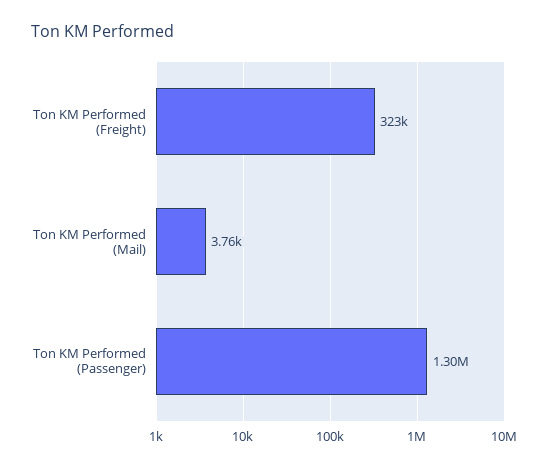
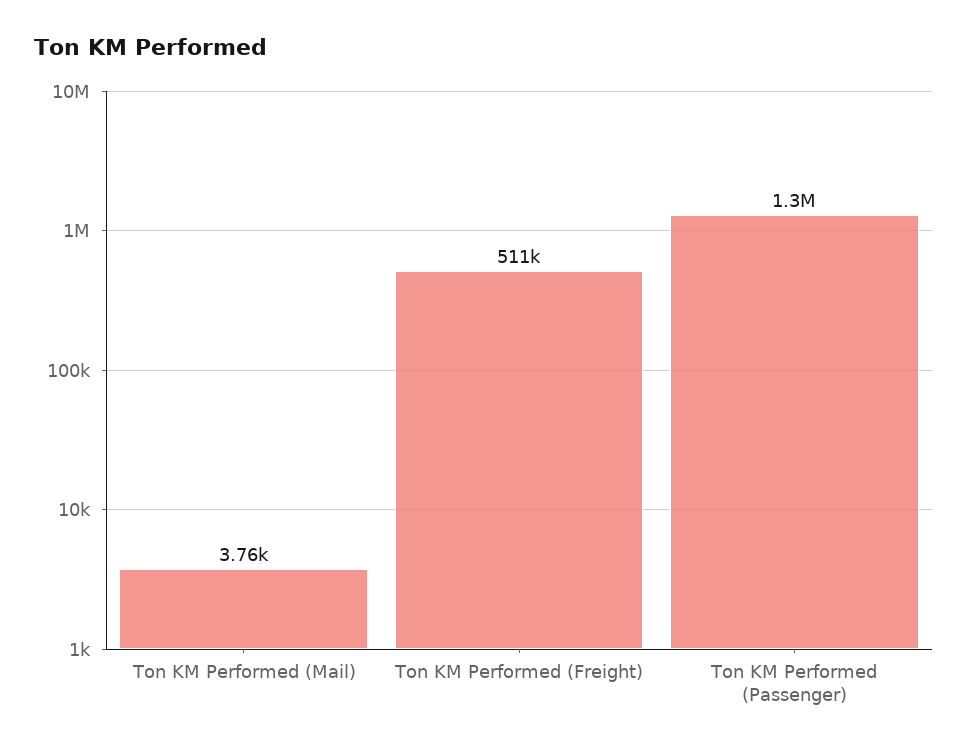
  {
-   "Ton KM Performed (Freight)": 323000,
+   "Ton KM Performed (Freight)": 511000,
    "Ton KM Performed (Mail)": 3760,
    "Ton KM Performed (Passenger)": 1300000
  }

